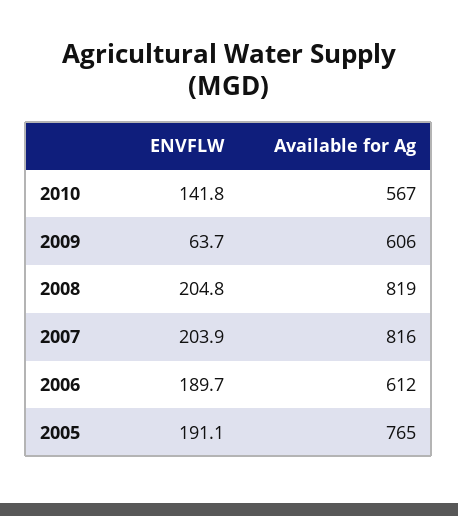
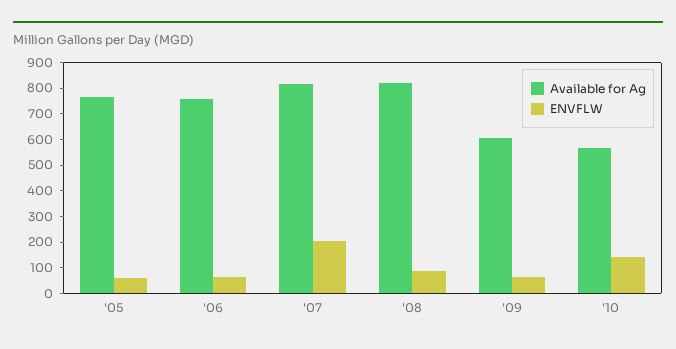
  {
    "ENVFLW": {
      "2010": 141.8,
      "2009": 63.7,
-     "2008": 204.8,
+     "2008": 100,
      "2007": 203.9,
-     "2006": 189.7,
+     "2006": 50,
-     "2005": 191.1
+     "2005": 50
    },
    "Available for Ag": {
      "2010": 567,
      "2009": 606,
      "2008": 819,
      "2007": 816,
-     "2006": 612,
+     "2006": 750,
      "2005": 765
    }
  }

